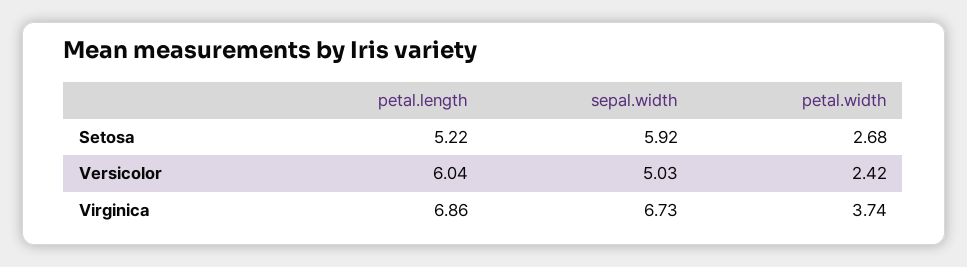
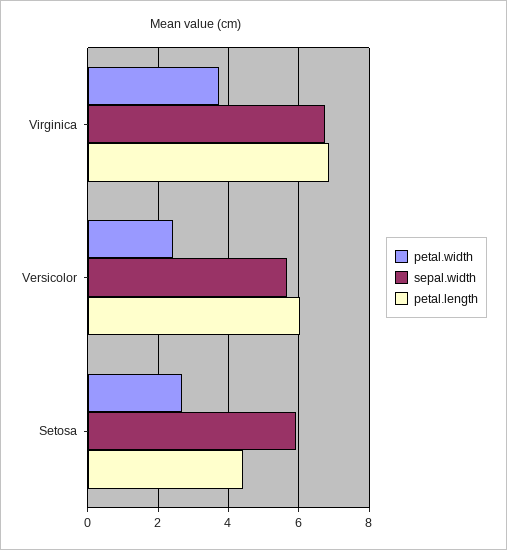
  {
    "petal.length": {
-     "Setosa": 5.22,
+     "Setosa": 4.4,
      "Versicolor": 6.04,
      "Virginica": 6.86
    },
    "sepal.width": {
      "Setosa": 5.92,
-     "Versicolor": 5.03,
+     "Versicolor": 5.6,
      "Virginica": 6.73
    },
    "petal.width": {
      "Setosa": 2.68,
      "Versicolor": 2.42,
      "Virginica": 3.74
    }
  }

